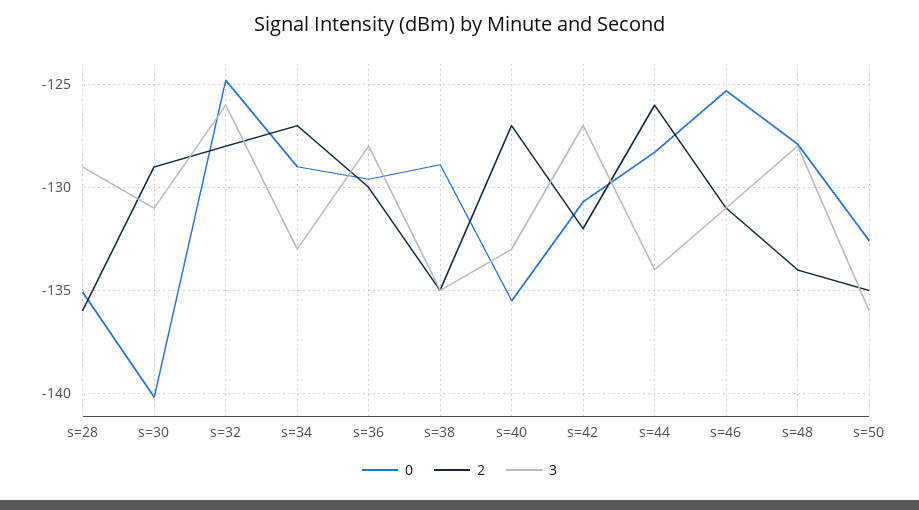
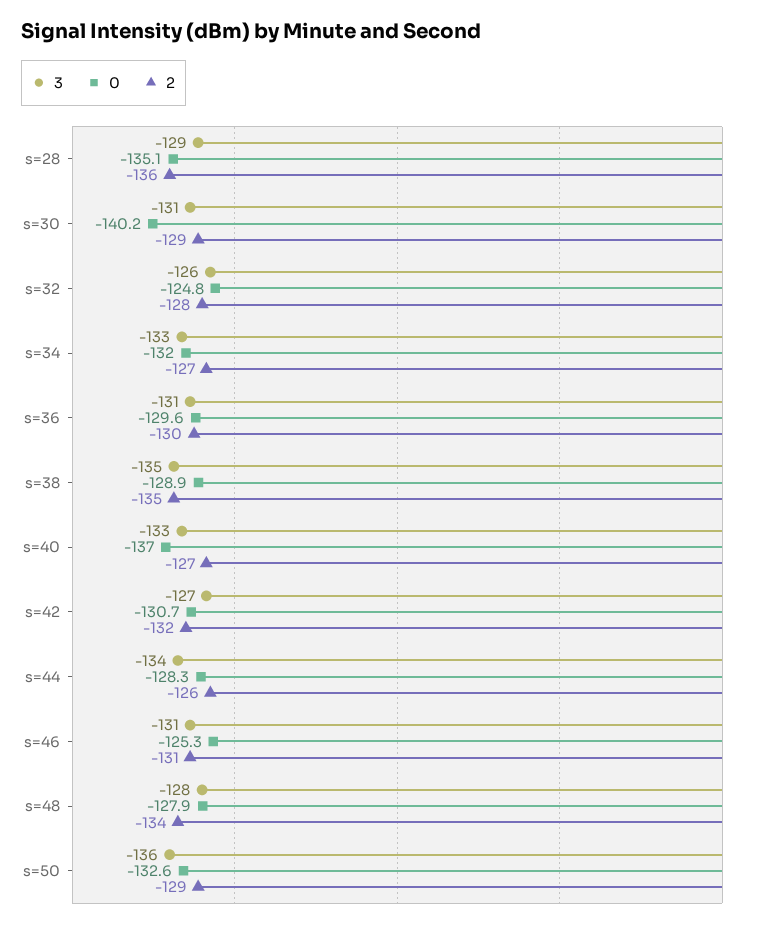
  {
    "0": {
      "s=28": -135.1,
      "s=30": -140.2,
      "s=32": -124.8,
-     "s=34": -129,
+     "s=34": -132,
      "s=36": -129.6,
      "s=38": -128.9,
-     "s=40": -135.5,
+     "s=40": -137,
      "s=42": -130.7,
      "s=44": -128.3,
      "s=46": -125.3,
      "s=48": -127.9,
      "s=50": -132.6
    },
    "2": {
      "s=28": -136,
      "s=30": -129,
      "s=32": -128,
      "s=34": -127,
      "s=36": -130,
      "s=38": -135,
      "s=40": -127,
      "s=42": -132,
      "s=44": -126,
      "s=46": -131,
      "s=48": -134,
-     "s=50": -135
+     "s=50": -129
    },
    "3": {
      "s=28": -129,
      "s=30": -131,
      "s=32": -126,
      "s=34": -133,
-     "s=36": -128,
+     "s=36": -131,
      "s=38": -135,
      "s=40": -133,
      "s=42": -127,
      "s=44": -134,
      "s=46": -131,
      "s=48": -128,
      "s=50": -136
    }
  }

